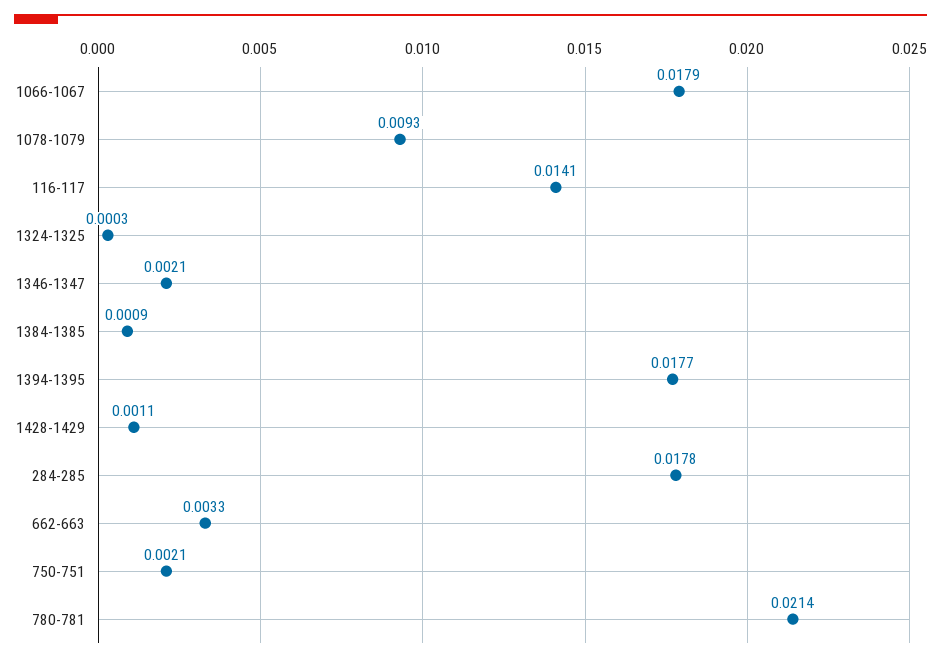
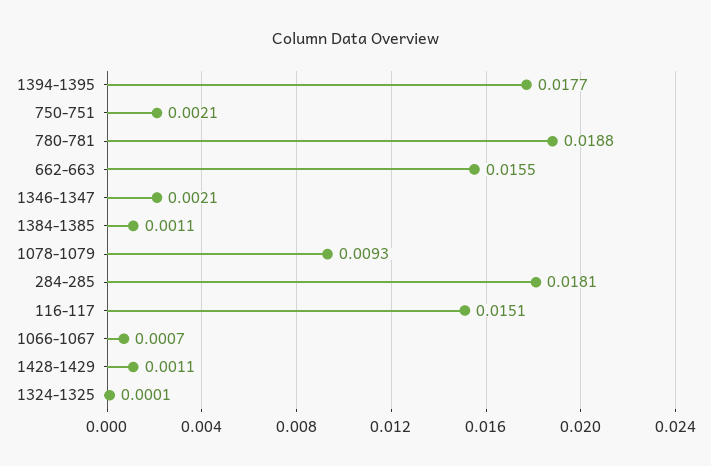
  {
-   "1066-1067": 0.0179,
+   "1066-1067": 0.0007,
    "1078-1079": 0.0093,
-   "116-117": 0.0141,
+   "116-117": 0.0151,
-   "1324-1325": 0.0003,
+   "1324-1325": 0.0001,
    "1346-1347": 0.0021,
-   "1384-1385": 0.0009,
+   "1384-1385": 0.0011,
    "1394-1395": 0.0177,
    "1428-1429": 0.0011,
-   "284-285": 0.0178,
+   "284-285": 0.0181,
-   "662-663": 0.0033,
+   "662-663": 0.0155,
    "750-751": 0.0021,
-   "780-781": 0.0214
+   "780-781": 0.0188
  }

